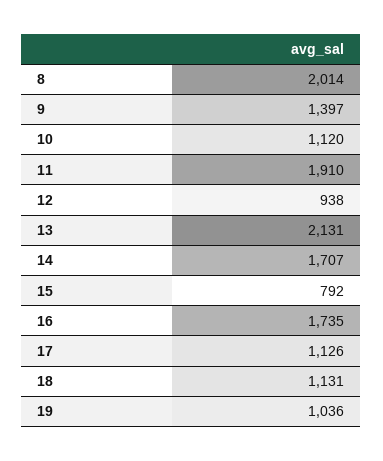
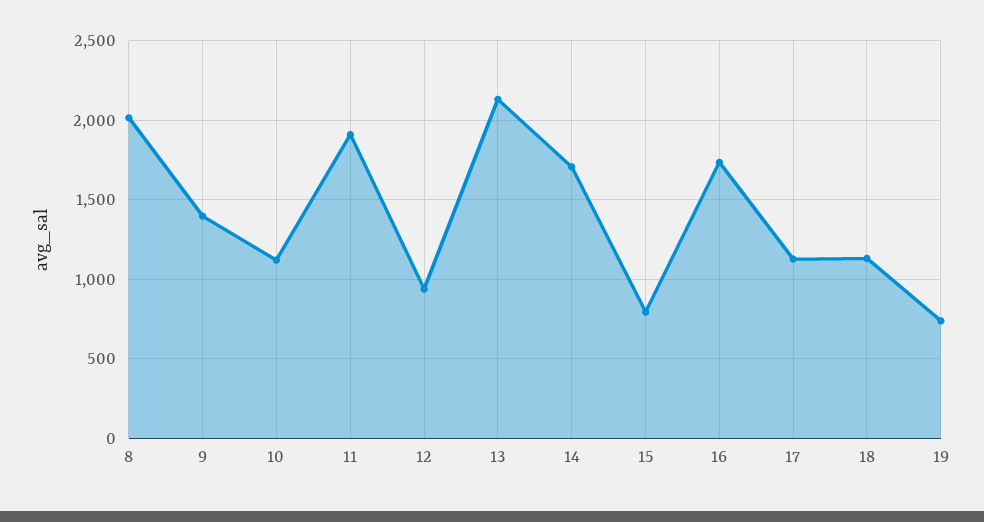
  {
    "8": 2014,
    "9": 1397,
    "10": 1120,
    "11": 1910,
    "12": 938,
    "13": 2131,
    "14": 1707,
    "15": 792,
    "16": 1735,
    "17": 1126,
    "18": 1131,
-   "19": 1036
+   "19": 750
  }

